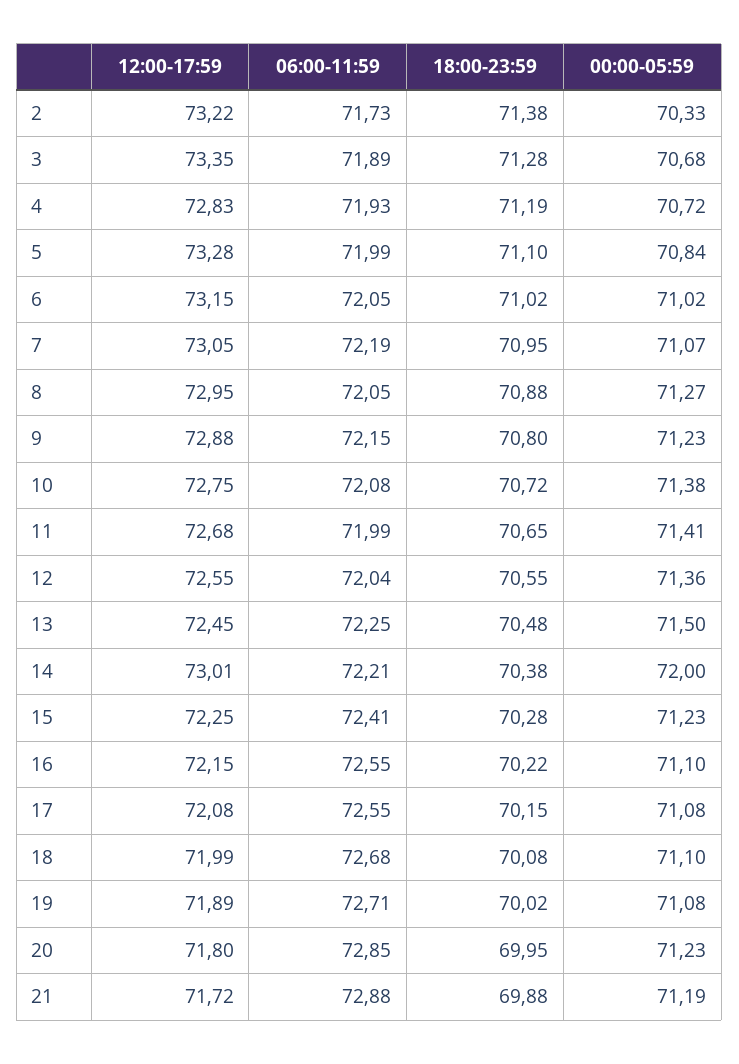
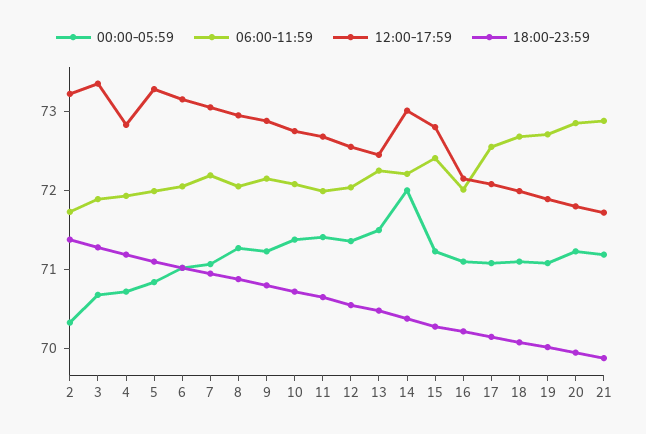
  {
    "12:00-17:59": {
      "2": 73.22,
      "3": 73.35,
      "4": 72.83,
      "5": 73.28,
      "6": 73.15,
      "7": 73.05,
      "8": 72.95,
      "9": 72.88,
      "10": 72.75,
      "11": 72.68,
      "12": 72.55,
      "13": 72.45,
      "14": 73.01,
-     "15": 72.25,
+     "15": 72.8,
      "16": 72.15,
      "17": 72.08,
      "18": 71.99,
      "19": 71.89,
      "20": 71.8,
      "21": 71.72
    },
    "06:00-11:59": {
      "2": 71.73,
      "3": 71.89,
      "4": 71.93,
      "5": 71.99,
      "6": 72.05,
      "7": 72.19,
      "8": 72.05,
      "9": 72.15,
      "10": 72.08,
      "11": 71.99,
      "12": 72.04,
      "13": 72.25,
      "14": 72.21,
      "15": 72.41,
-     "16": 72.55,
+     "16": 72,
      "17": 72.55,
      "18": 72.68,
      "19": 72.71,
      "20": 72.85,
      "21": 72.88
    },
    "18:00-23:59": {
      "2": 71.38,
      "3": 71.28,
      "4": 71.19,
      "5": 71.1,
      "6": 71.02,
      "7": 70.95,
      "8": 70.88,
      "9": 70.8,
      "10": 70.72,
      "11": 70.65,
      "12": 70.55,
      "13": 70.48,
      "14": 70.38,
      "15": 70.28,
      "16": 70.22,
      "17": 70.15,
      "18": 70.08,
      "19": 70.02,
      "20": 69.95,
      "21": 69.88
    },
    "00:00-05:59": {
      "2": 70.33,
      "3": 70.68,
      "4": 70.72,
      "5": 70.84,
      "6": 71.02,
      "7": 71.07,
      "8": 71.27,
      "9": 71.23,
      "10": 71.38,
      "11": 71.41,
      "12": 71.36,
      "13": 71.5,
      "14": 72,
      "15": 71.23,
      "16": 71.1,
      "17": 71.08,
      "18": 71.1,
      "19": 71.08,
      "20": 71.23,
      "21": 71.19
    }
  }

